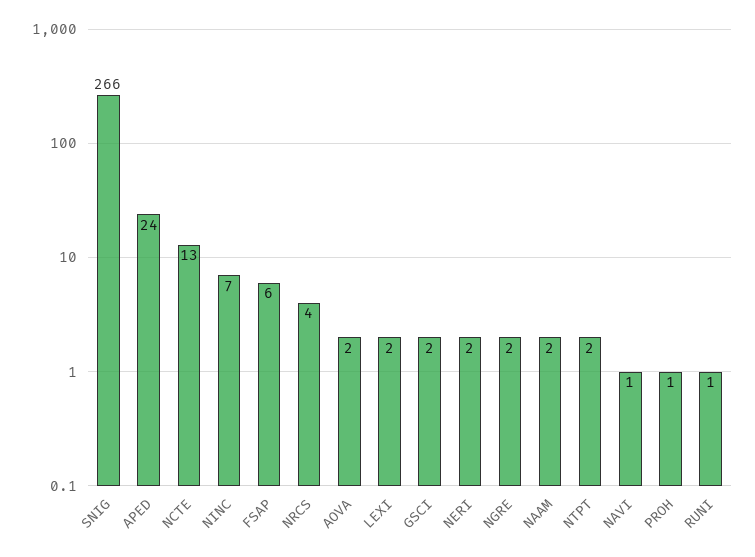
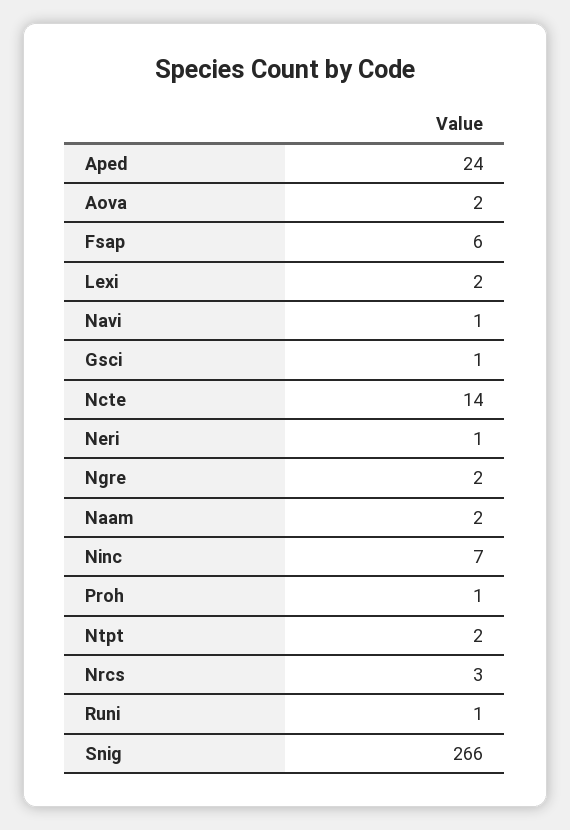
  {
    "SNIG": 266,
    "APED": 24,
-   "NCTE": 13,
+   "NCTE": 14,
    "NINC": 7,
    "FSAP": 6,
-   "NRCS": 4,
+   "NRCS": 3,
    "AOVA": 2,
    "LEXI": 2,
-   "GSCI": 2,
+   "GSCI": 1,
-   "NERI": 2,
+   "NERI": 1,
    "NGRE": 2,
    "NAAM": 2,
    "NTPT": 2,
    "NAVI": 1,
    "PROH": 1,
    "RUNI": 1
  }

